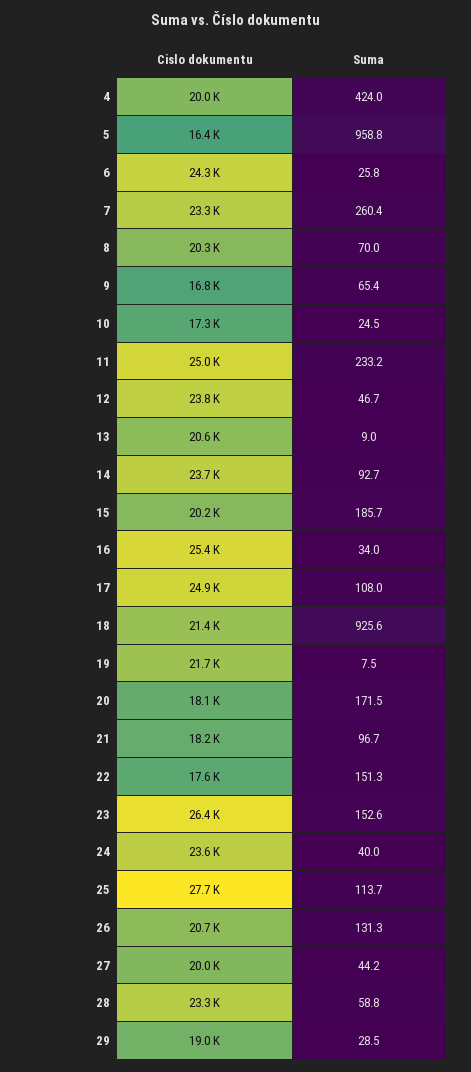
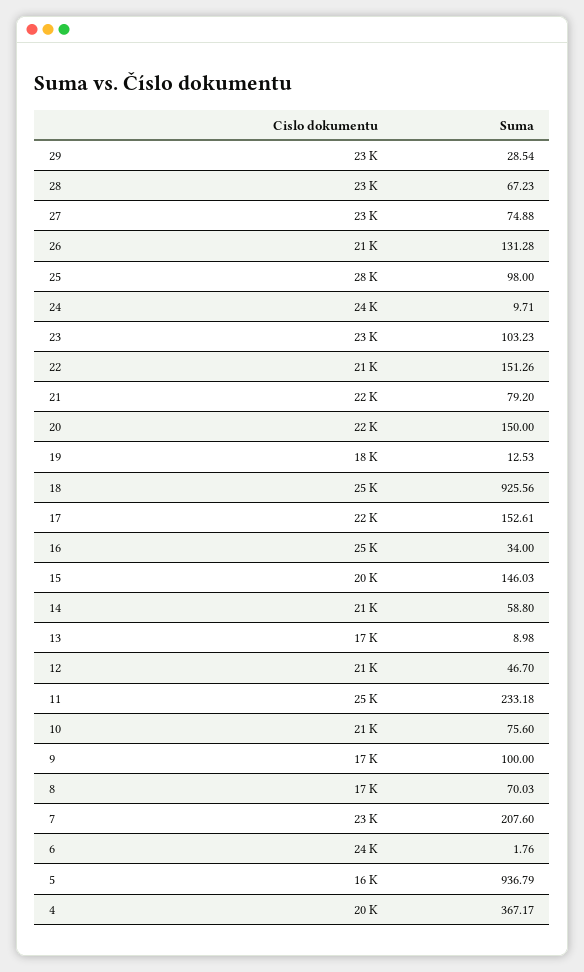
  {
    "Cislo dokumentu": {
      "4": 20000,
      "5": 16400,
      "6": 24300,
      "7": 23300,
-     "8": 20300,
+     "8": 17000,
      "9": 16800,
-     "10": 17300,
+     "10": 21000,
      "11": 25000,
-     "12": 23800,
+     "12": 21000,
-     "13": 20600,
+     "13": 17000,
-     "14": 23700,
+     "14": 21000,
      "15": 20200,
      "16": 25400,
-     "17": 24900,
+     "17": 22000,
-     "18": 21400,
+     "18": 25000,
-     "19": 21700,
+     "19": 18000,
-     "20": 18100,
+     "20": 22000,
-     "21": 18200,
+     "21": 22000,
-     "22": 17600,
+     "22": 21000,
-     "23": 26400,
+     "23": 23000,
      "24": 23600,
      "25": 27700,
      "26": 20700,
-     "27": 20000,
+     "27": 23000,
      "28": 23300,
-     "29": 19000
+     "29": 23000
    },
    "Suma": {
-     "4": 424,
+     "4": 367.17,
-     "5": 958.8,
+     "5": 936.79,
-     "6": 25.8,
+     "6": 1.76,
-     "7": 260.4,
+     "7": 207.6,
      "8": 70.03,
-     "9": 65.4,
+     "9": 100,
-     "10": 24.5,
+     "10": 75.6,
      "11": 233.18,
      "12": 46.7,
      "13": 8.98,
-     "14": 92.7,
+     "14": 58.8,
-     "15": 185.7,
+     "15": 146.03,
      "16": 34,
-     "17": 108,
+     "17": 152.61,
      "18": 925.56,
-     "19": 7.5,
+     "19": 12.53,
-     "20": 171.5,
+     "20": 150,
-     "21": 96.7,
+     "21": 79.2,
      "22": 151.26,
-     "23": 152.6,
+     "23": 103.23,
-     "24": 40,
+     "24": 9.71,
-     "25": 113.7,
+     "25": 98,
      "26": 131.28,
-     "27": 44.2,
+     "27": 74.88,
-     "28": 58.8,
+     "28": 67.23,
      "29": 28.54
    }
  }

